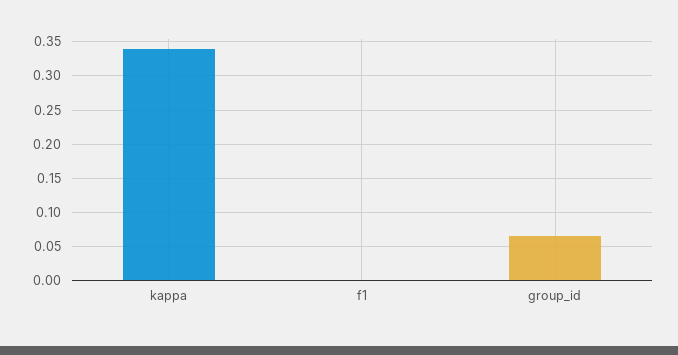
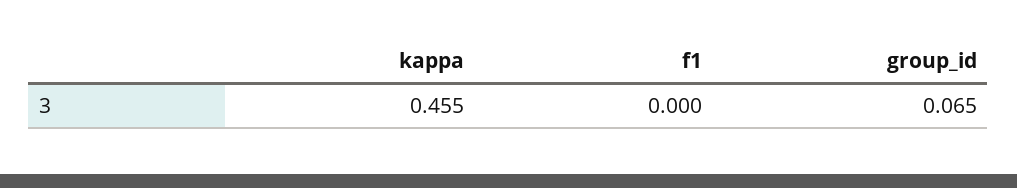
  {
-   "kappa": 0.34,
+   "kappa": 0.455,
    "f1": 0,
    "group_id": 0.065
  }

